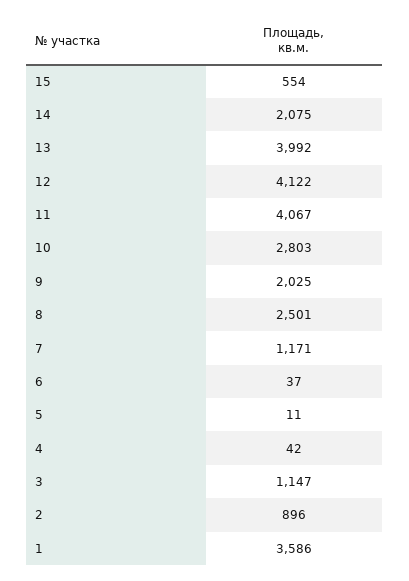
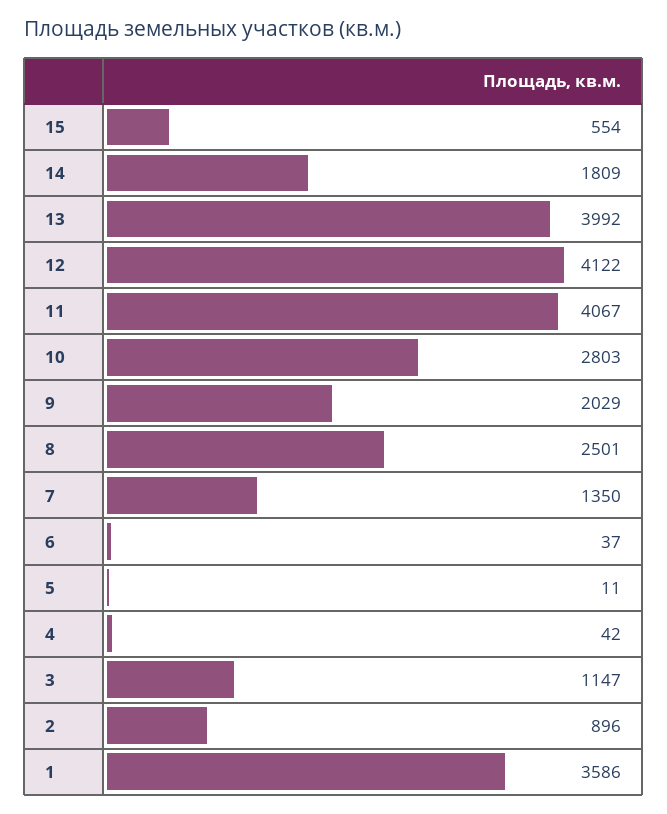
  {
    "15": 554,
-   "14": 2075,
+   "14": 1809,
    "13": 3992,
    "12": 4122,
    "11": 4067,
    "10": 2803,
-   "9": 2025,
+   "9": 2029,
    "8": 2501,
-   "7": 1171,
+   "7": 1350,
    "6": 37,
    "5": 11,
    "4": 42,
    "3": 1147,
    "2": 896,
    "1": 3586
  }

